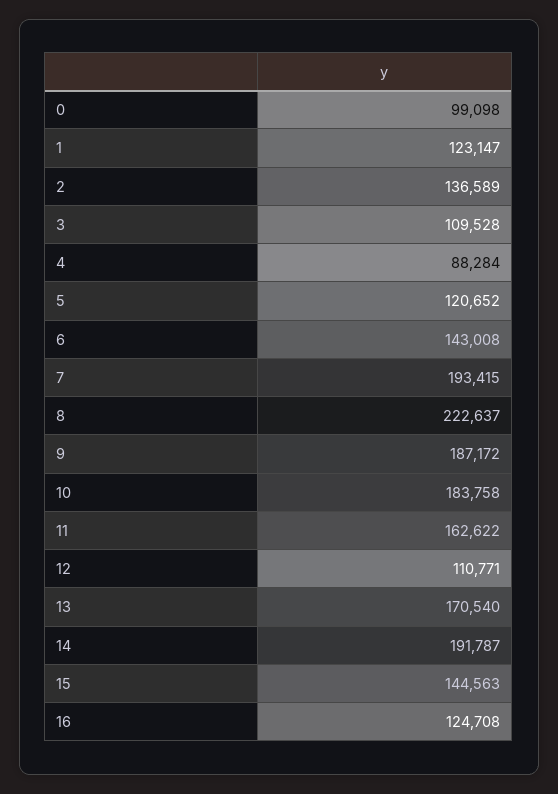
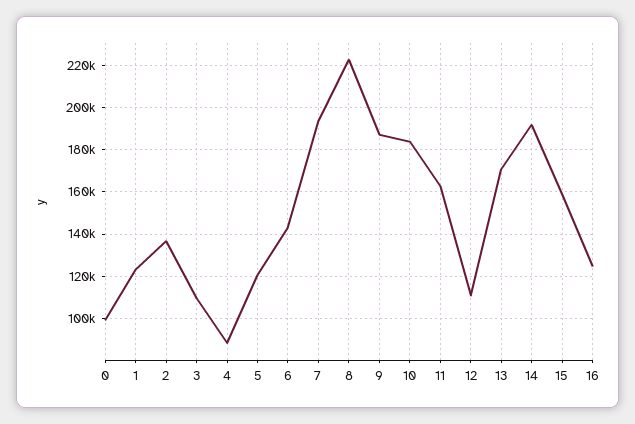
  {
    "0": 99098,
    "1": 123147,
    "2": 136589,
    "3": 109528,
    "4": 88284,
    "5": 120652,
    "6": 143008,
    "7": 193415,
    "8": 222637,
    "9": 187172,
    "10": 183758,
    "11": 162622,
    "12": 110771,
    "13": 170540,
    "14": 191787,
-   "15": 144563,
+   "15": 160000,
    "16": 124708
  }

